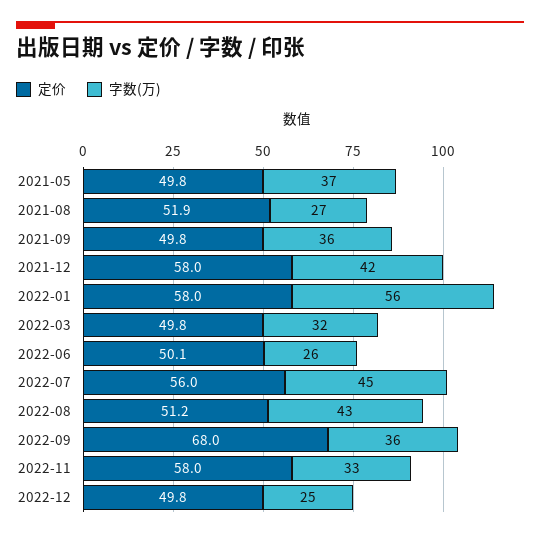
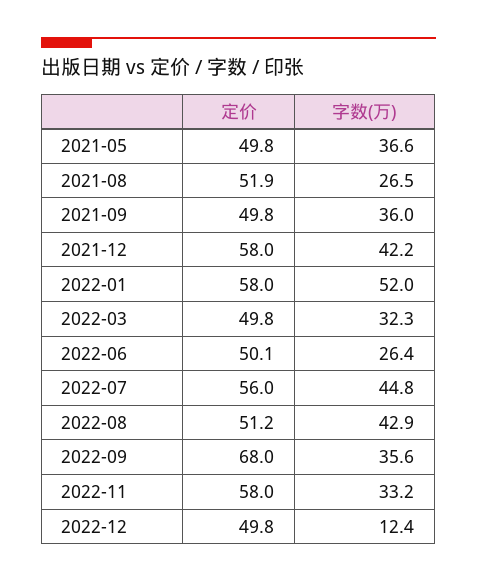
  {
    "定价": {
      "2021-05": 49.8,
      "2021-08": 51.9,
      "2021-09": 49.8,
      "2021-12": 58,
      "2022-01": 58,
      "2022-03": 49.8,
      "2022-06": 50.1,
      "2022-07": 56,
      "2022-08": 51.2,
      "2022-09": 68,
      "2022-11": 58,
      "2022-12": 49.8
    },
    "字数(万)": {
      "2021-05": 36.6,
      "2021-08": 26.5,
      "2021-09": 36,
      "2021-12": 42.2,
-     "2022-01": 56,
+     "2022-01": 52,
      "2022-03": 32.3,
      "2022-06": 26.4,
      "2022-07": 44.8,
      "2022-08": 42.9,
      "2022-09": 35.6,
      "2022-11": 33.2,
-     "2022-12": 25
+     "2022-12": 12.4
    }
  }

